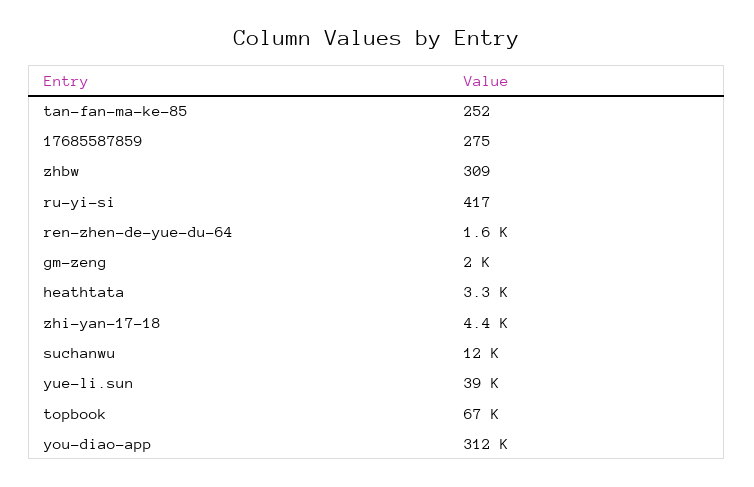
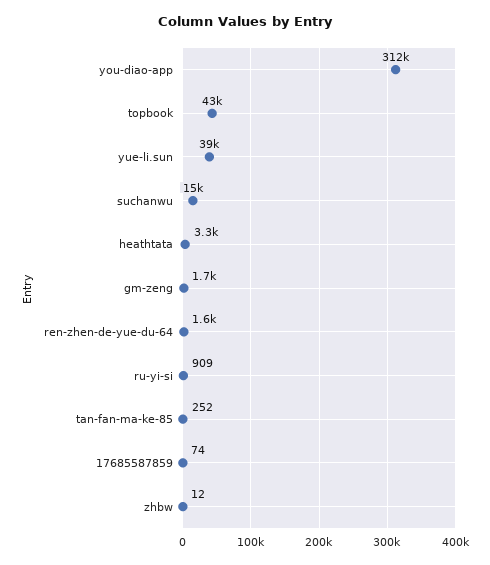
  {
    "tan-fan-ma-ke-85": 252,
-   "17685587859": 275,
+   "17685587859": 74,
-   "zhbw": 309,
+   "zhbw": 12,
-   "ru-yi-si": 417,
+   "ru-yi-si": 909,
    "ren-zhen-de-yue-du-64": 1600,
-   "gm-zeng": 2000,
+   "gm-zeng": 1700,
    "heathtata": 3300,
-   "zhi-yan-17-18": 4400,
-   "suchanwu": 12000,
+   "suchanwu": 15000,
    "yue-li.sun": 39000,
-   "topbook": 67000,
+   "topbook": 43000,
    "you-diao-app": 312000
  }

